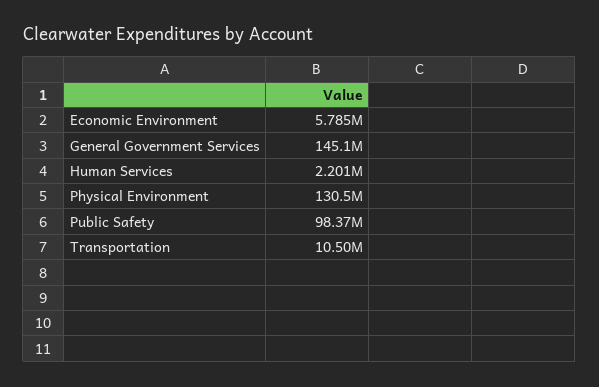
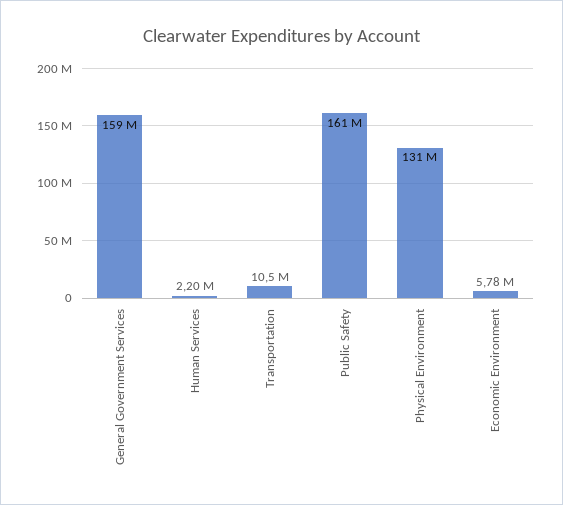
  {
    "Economic Environment": 5785000,
-   "General Government Services": 145100000,
+   "General Government Services": 159000000,
    "Human Services": 2201000,
    "Physical Environment": 130500000,
-   "Public Safety": 98370000,
+   "Public Safety": 161000000,
    "Transportation": 10500000
  }

